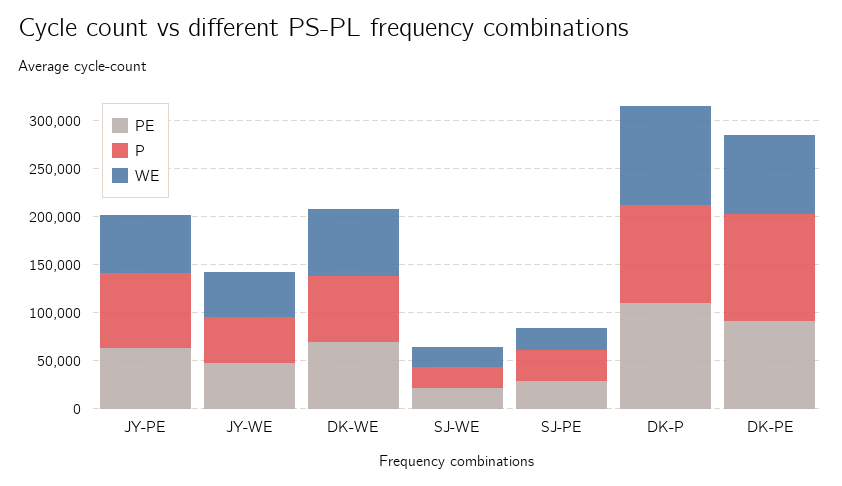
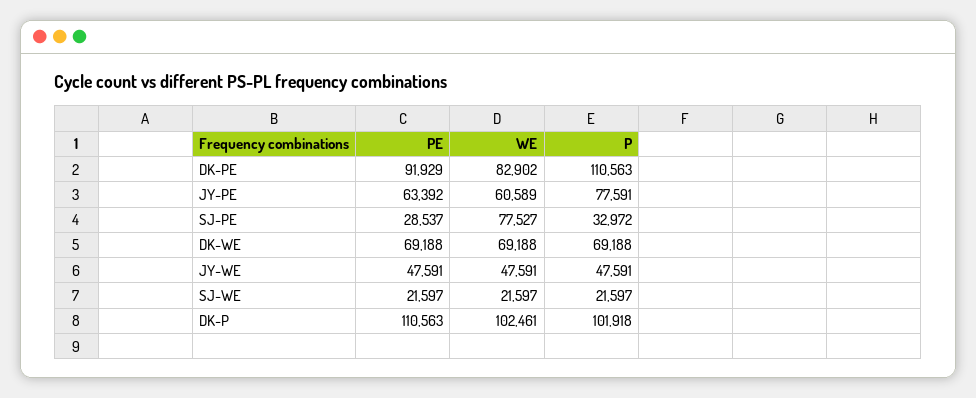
  {
    "PE": {
      "JY-PE": 63392,
      "JY-WE": 47591,
      "DK-WE": 69188,
      "SJ-WE": 21597,
      "SJ-PE": 28537,
      "DK-P": 110563,
      "DK-PE": 91929
    },
    "P": {
      "JY-PE": 77591,
      "JY-WE": 47591,
      "DK-WE": 69188,
      "SJ-WE": 21597,
      "SJ-PE": 32972,
      "DK-P": 101918,
      "DK-PE": 110563
    },
    "WE": {
      "JY-PE": 60589,
      "JY-WE": 47591,
      "DK-WE": 69188,
      "SJ-WE": 21597,
-     "SJ-PE": 20000,
+     "SJ-PE": 77527,
      "DK-P": 102461,
      "DK-PE": 82902
    }
  }

